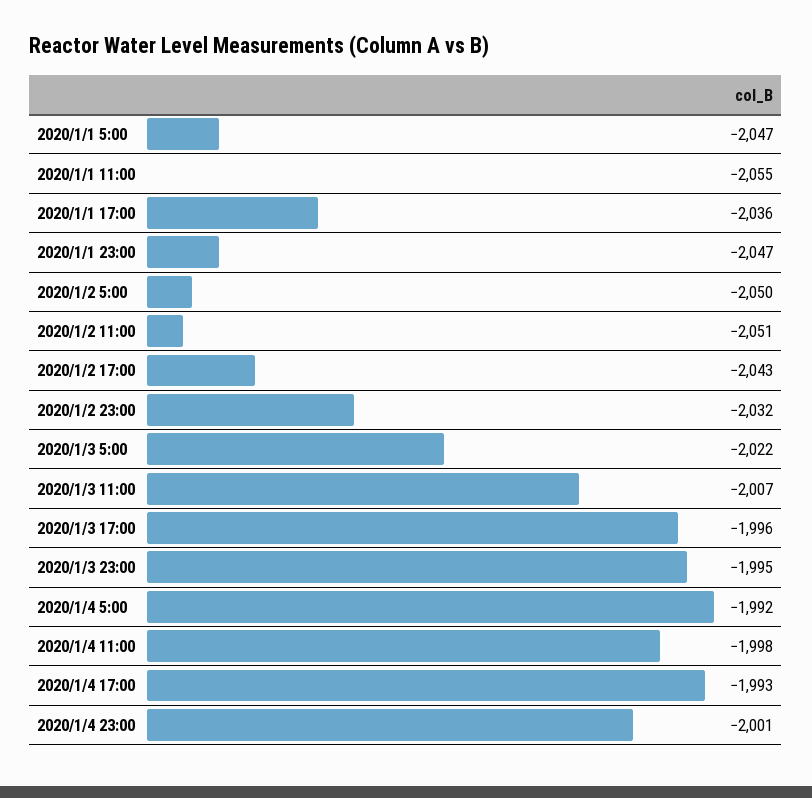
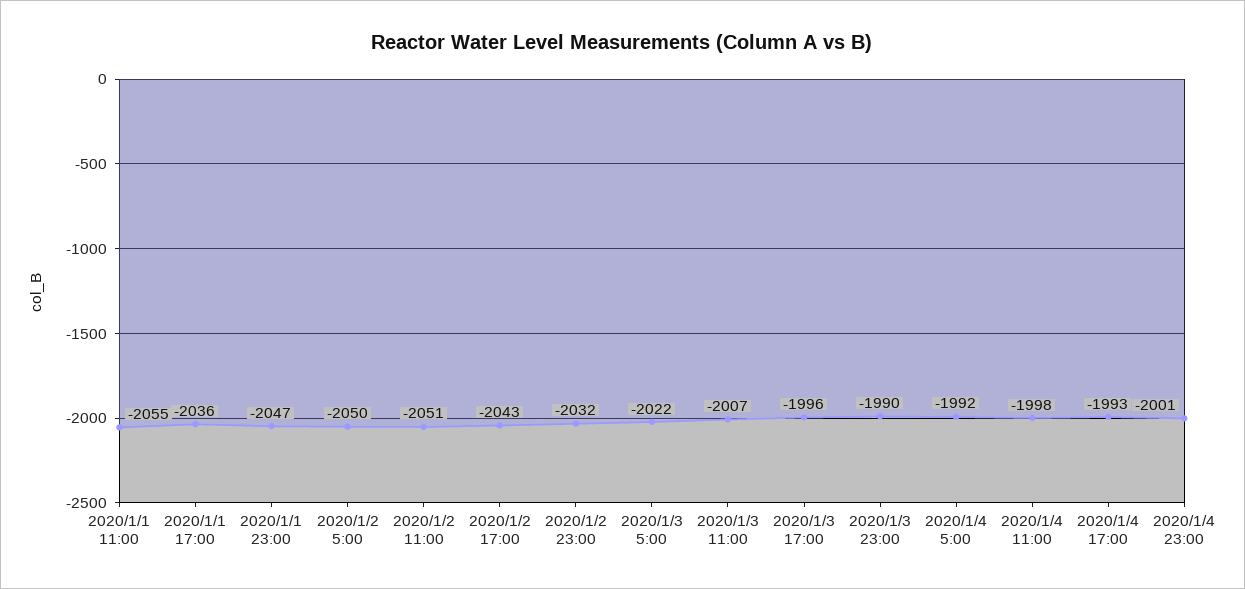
  {
-   "2020/1/1 5:00": -2047,
    "2020/1/1 11:00": -2055,
    "2020/1/1 17:00": -2036,
    "2020/1/1 23:00": -2047,
    "2020/1/2 5:00": -2050,
    "2020/1/2 11:00": -2051,
    "2020/1/2 17:00": -2043,
    "2020/1/2 23:00": -2032,
    "2020/1/3 5:00": -2022,
    "2020/1/3 11:00": -2007,
    "2020/1/3 17:00": -1996,
-   "2020/1/3 23:00": -1995,
+   "2020/1/3 23:00": -1990,
    "2020/1/4 5:00": -1992,
    "2020/1/4 11:00": -1998,
    "2020/1/4 17:00": -1993,
    "2020/1/4 23:00": -2001
  }

